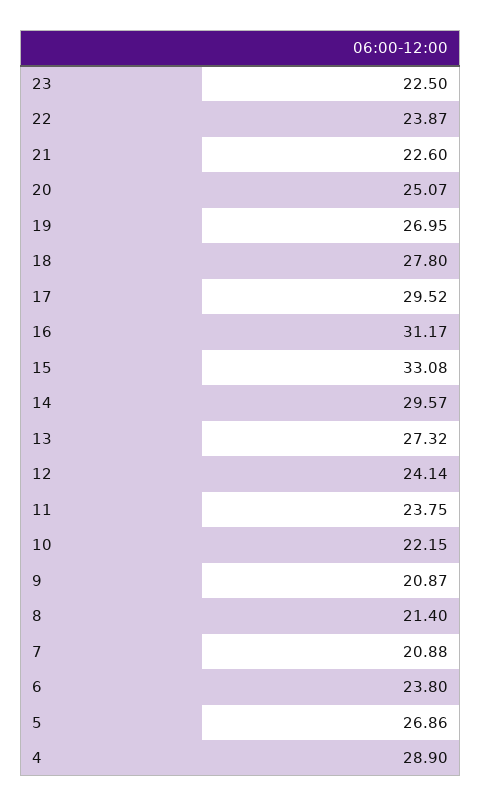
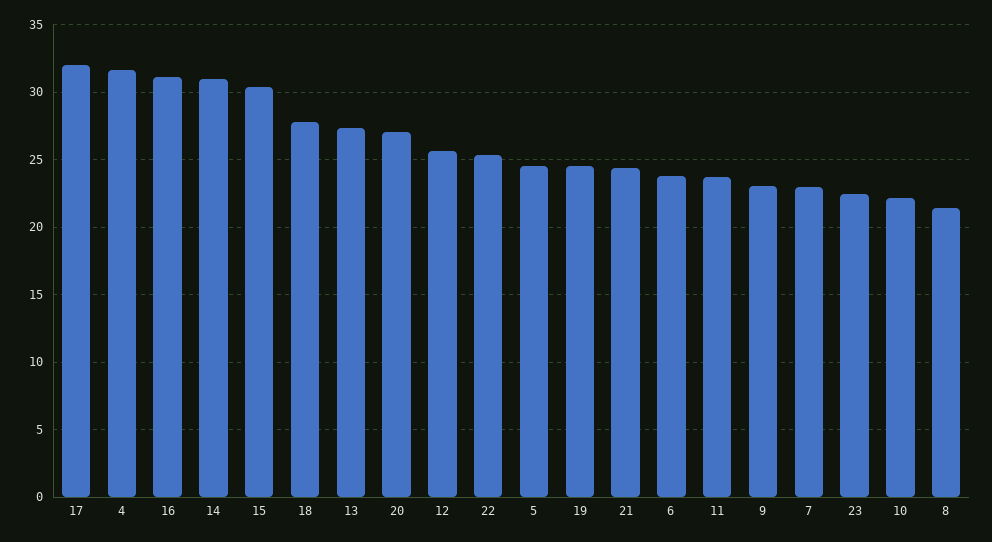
  {
    "23": 22.5,
-   "22": 23.87,
+   "22": 25.5,
-   "21": 22.6,
+   "21": 24.5,
-   "20": 25.07,
+   "20": 27,
-   "19": 26.95,
+   "19": 24.5,
    "18": 27.8,
-   "17": 29.52,
+   "17": 32,
    "16": 31.17,
-   "15": 33.08,
+   "15": 30.5,
-   "14": 29.57,
+   "14": 31,
    "13": 27.32,
-   "12": 24.14,
+   "12": 25.5,
    "11": 23.75,
    "10": 22.15,
-   "9": 20.87,
+   "9": 23,
    "8": 21.4,
-   "7": 20.88,
+   "7": 23,
    "6": 23.8,
-   "5": 26.86,
+   "5": 24.5,
-   "4": 28.9
+   "4": 31.5
  }

